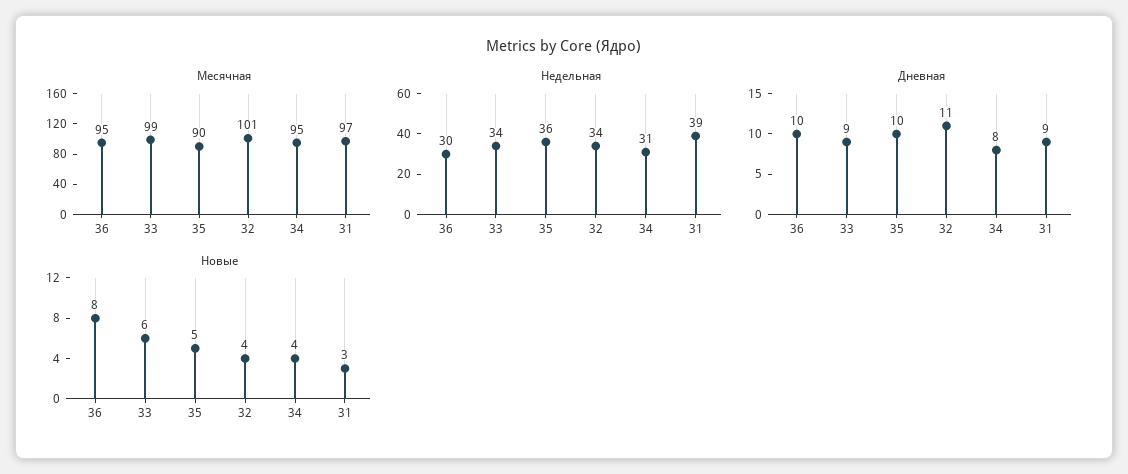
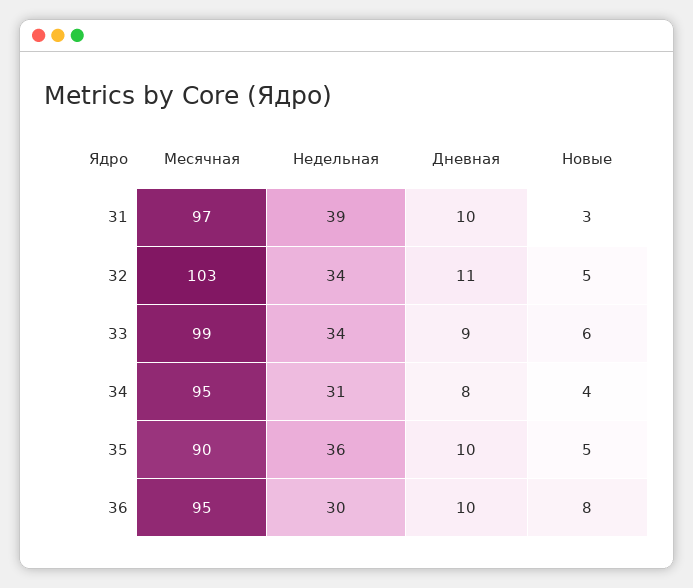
  {
    "Месячная": {
      "36": 95,
      "33": 99,
      "35": 90,
-     "32": 101,
+     "32": 103,
      "34": 95,
      "31": 97
    },
    "Недельная": {
      "36": 30,
      "33": 34,
      "35": 36,
      "32": 34,
      "34": 31,
      "31": 39
    },
    "Дневная": {
      "36": 10,
      "33": 9,
      "35": 10,
      "32": 11,
      "34": 8,
-     "31": 9
+     "31": 10
    },
    "Новые": {
      "36": 8,
      "33": 6,
      "35": 5,
-     "32": 4,
+     "32": 5,
      "34": 4,
      "31": 3
    }
  }

